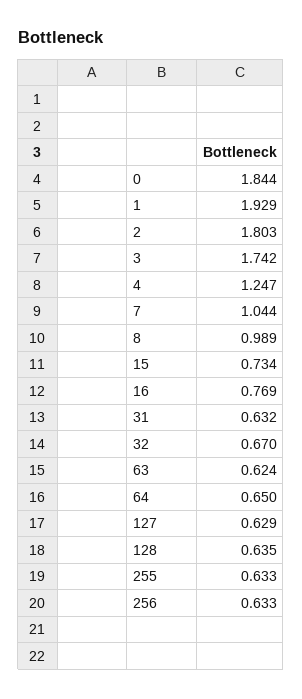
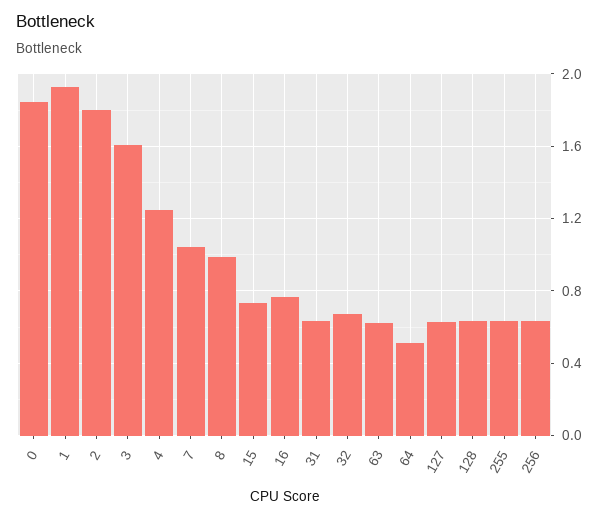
  {
    "0": 1.844,
    "1": 1.929,
    "2": 1.803,
-   "3": 1.742,
+   "3": 1.6,
    "4": 1.247,
    "7": 1.044,
    "8": 0.989,
    "15": 0.734,
    "16": 0.769,
    "31": 0.632,
    "32": 0.67,
    "63": 0.624,
-   "64": 0.65,
+   "64": 0.5,
    "127": 0.629,
    "128": 0.635,
    "255": 0.633,
    "256": 0.633
  }

